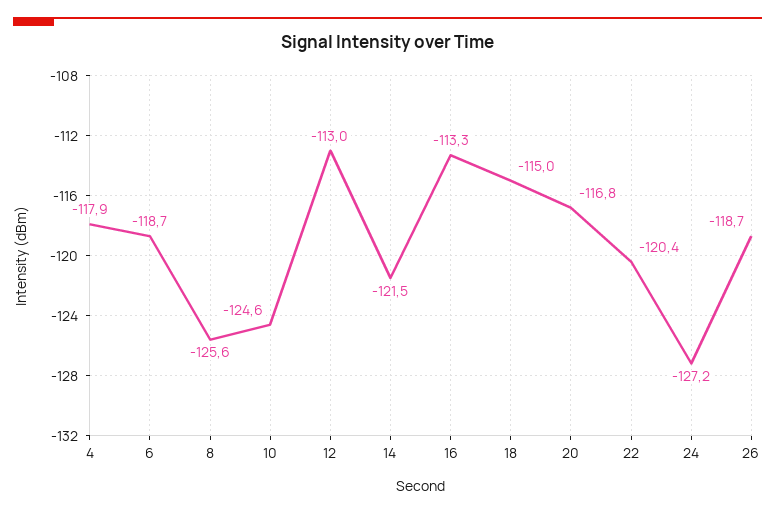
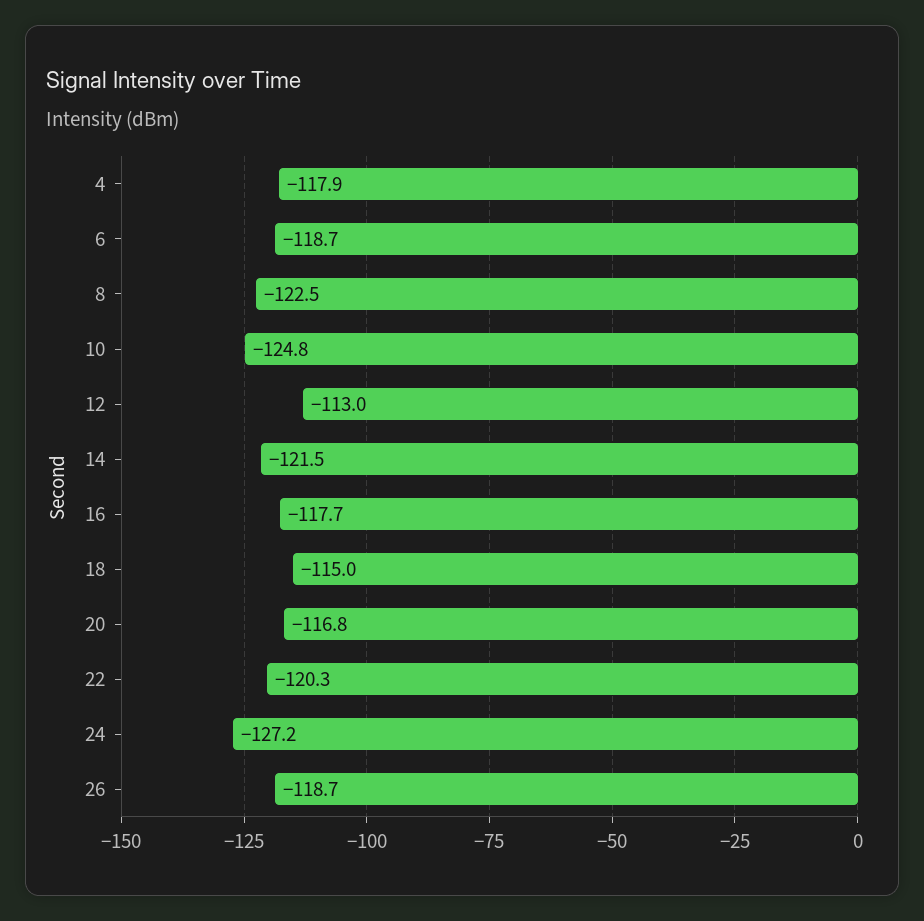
  {
    "4": -117.9,
    "6": -118.7,
-   "8": -125.6,
+   "8": -122.5,
-   "10": -124.6,
+   "10": -124.8,
    "12": -113,
    "14": -121.5,
-   "16": -113.3,
+   "16": -117.7,
    "18": -115,
    "20": -116.8,
-   "22": -120.4,
+   "22": -120.3,
    "24": -127.2,
    "26": -118.7
  }

